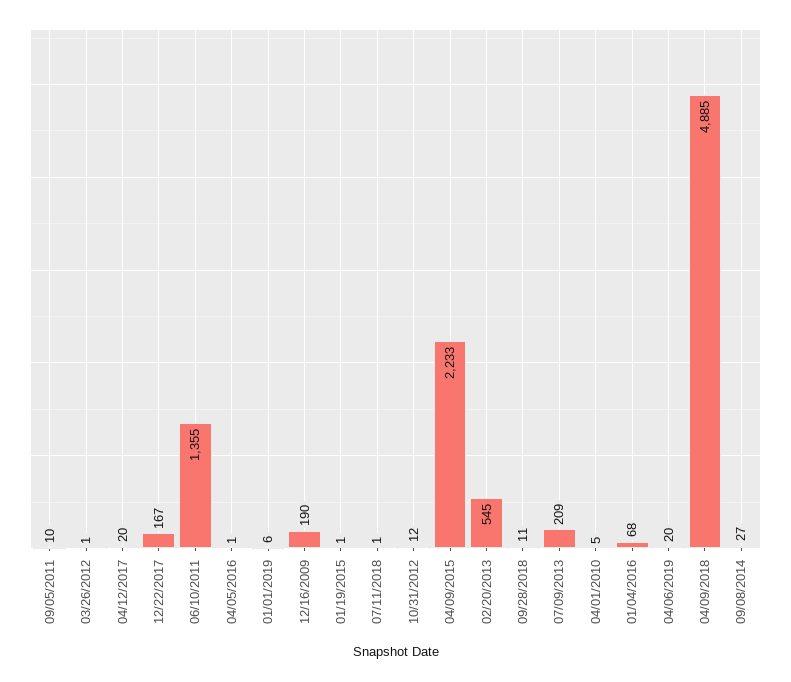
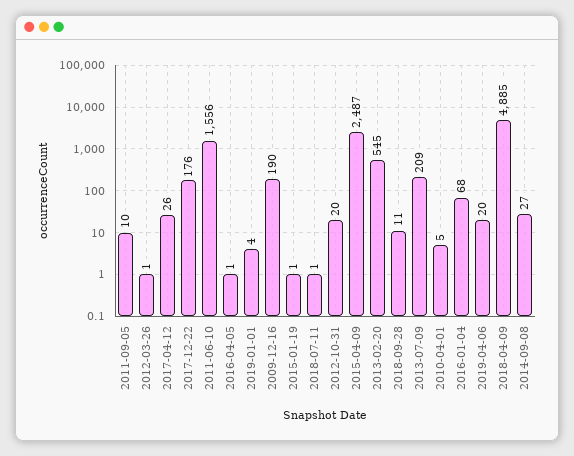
  {
    "09/05/2011": 10,
    "03/26/2012": 1,
-   "04/12/2017": 20,
+   "04/12/2017": 26,
-   "12/22/2017": 167,
+   "12/22/2017": 176,
-   "06/10/2011": 1355,
+   "06/10/2011": 1556,
    "04/05/2016": 1,
-   "01/01/2019": 6,
+   "01/01/2019": 4,
    "12/16/2009": 190,
    "01/19/2015": 1,
    "07/11/2018": 1,
-   "10/31/2012": 12,
+   "10/31/2012": 20,
-   "04/09/2015": 2233,
+   "04/09/2015": 2487,
    "02/20/2013": 545,
    "09/28/2018": 11,
    "07/09/2013": 209,
    "04/01/2010": 5,
    "01/04/2016": 68,
    "04/06/2019": 20,
    "04/09/2018": 4885,
    "09/08/2014": 27
  }

